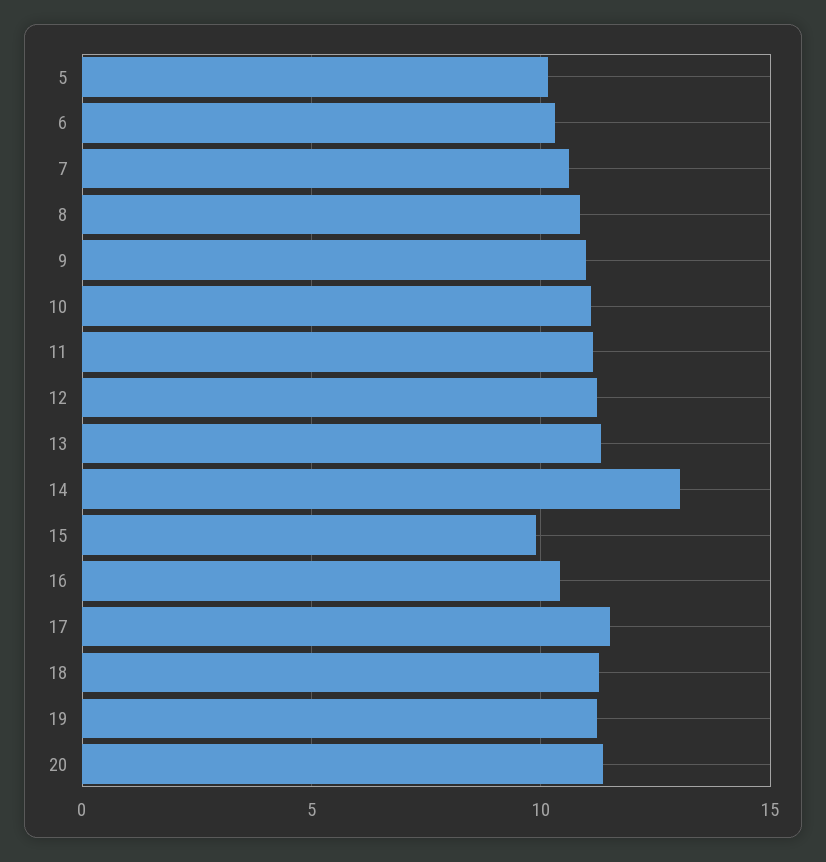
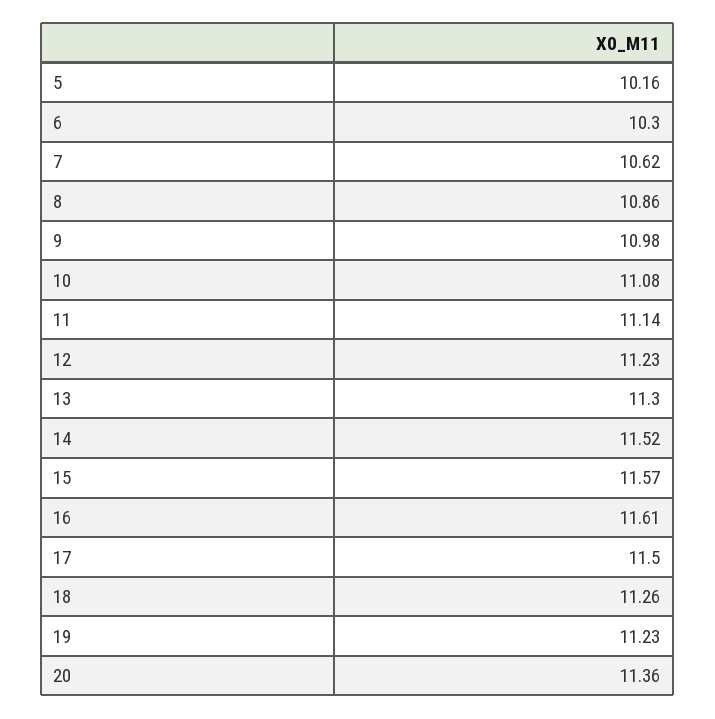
  {
    "5": 10.16,
    "6": 10.3,
    "7": 10.62,
    "8": 10.86,
    "9": 10.98,
    "10": 11.08,
    "11": 11.14,
    "12": 11.23,
    "13": 11.3,
-   "14": 13,
+   "14": 11.52,
-   "15": 10,
+   "15": 11.57,
-   "16": 10.5,
+   "16": 11.61,
    "17": 11.5,
    "18": 11.26,
    "19": 11.23,
    "20": 11.36
  }

